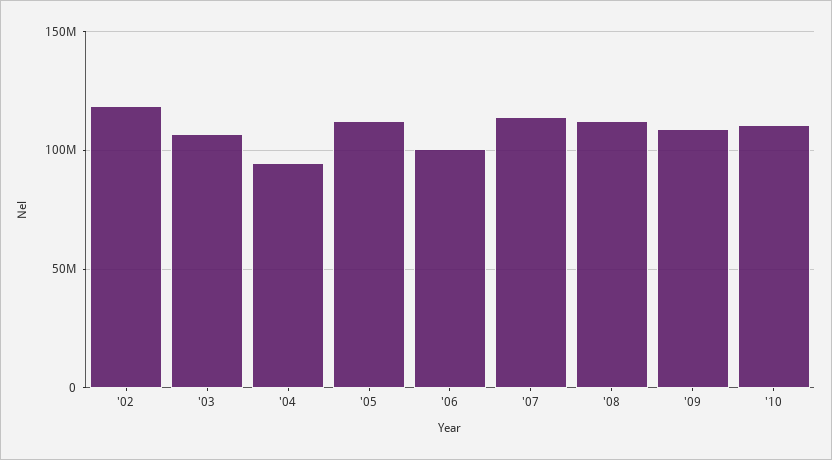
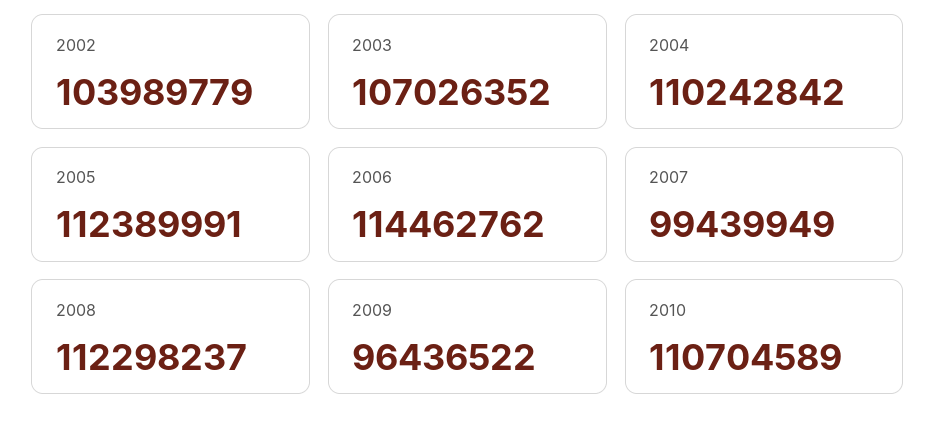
  {
-   "'02": 120000000,
+   "'02": 103989779,
    "'03": 107026352,
-   "'04": 95000000,
+   "'04": 110242842,
    "'05": 112389991,
-   "'06": 100000000,
+   "'06": 114462762,
-   "'07": 115000000,
+   "'07": 99439949,
    "'08": 112298237,
-   "'09": 110000000,
+   "'09": 96436522,
    "'10": 110704589
  }

